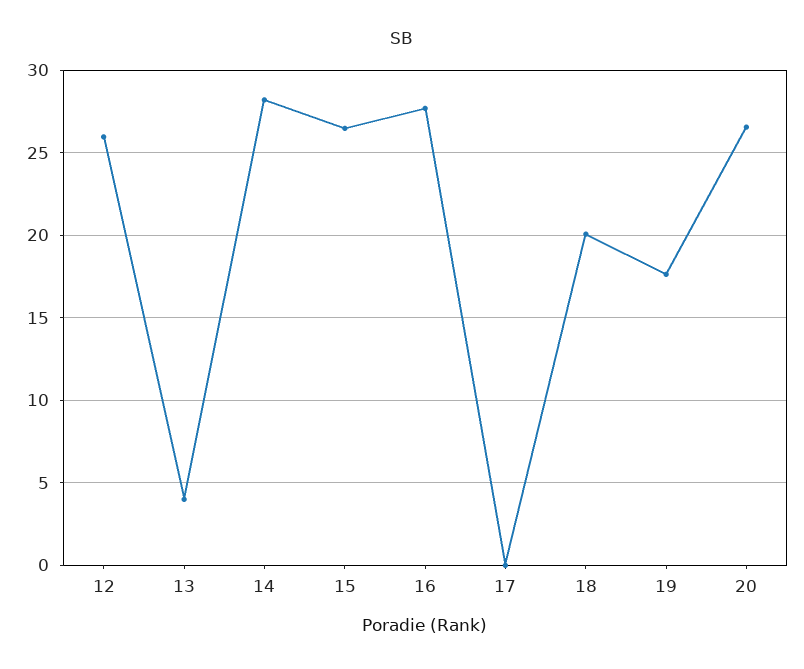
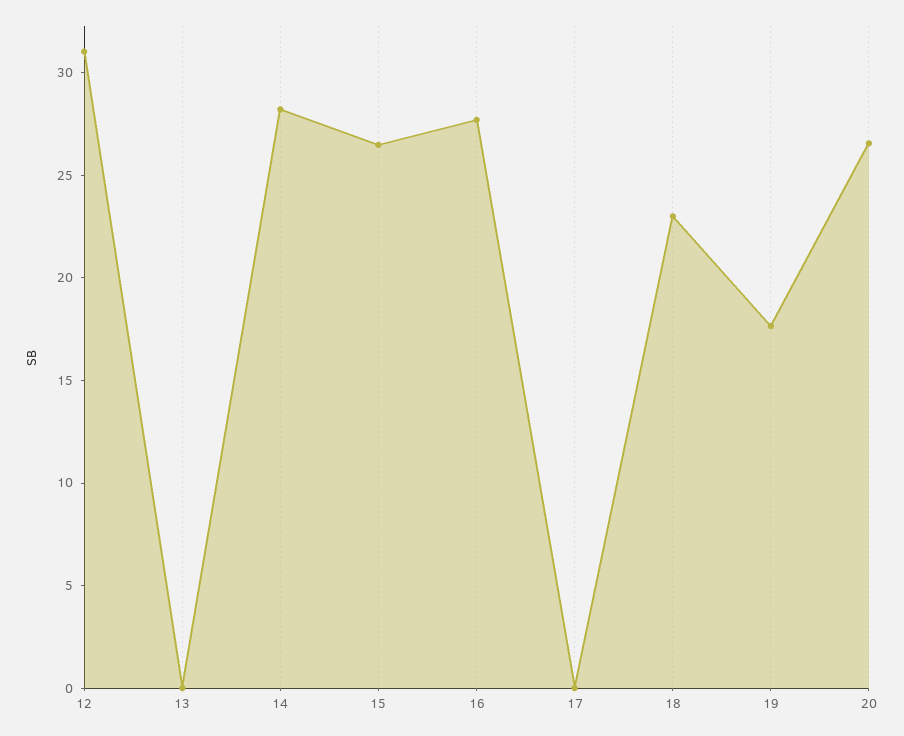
  {
-   "12": 26,
+   "12": 31,
-   "13": 4,
+   "13": 0,
    "14": 28,
    "15": 26.5,
    "16": 27.5,
    "17": 0,
-   "18": 20,
+   "18": 23,
    "19": 17.5,
    "20": 26.5
  }

